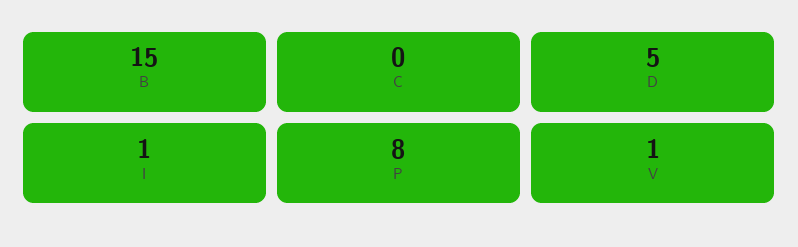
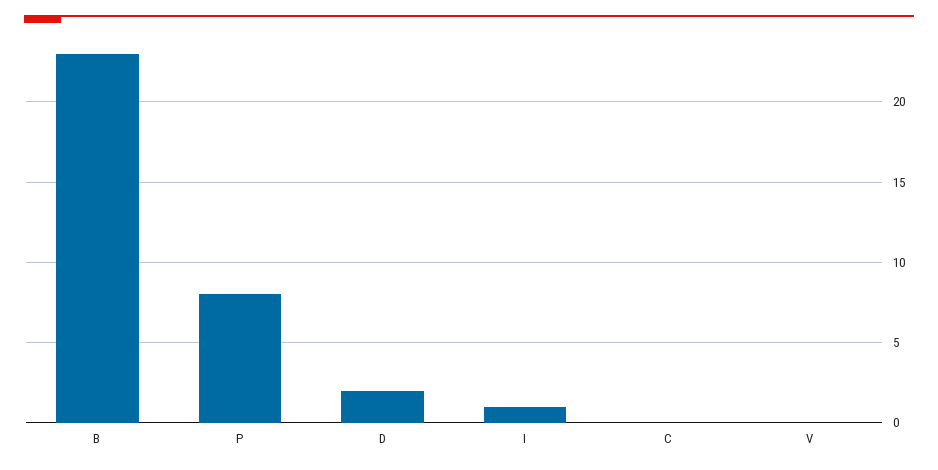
  {
-   "B": 15,
+   "B": 23,
    "C": 0,
-   "D": 5,
+   "D": 2,
    "I": 1,
    "P": 8,
-   "V": 1
+   "V": 0
  }

